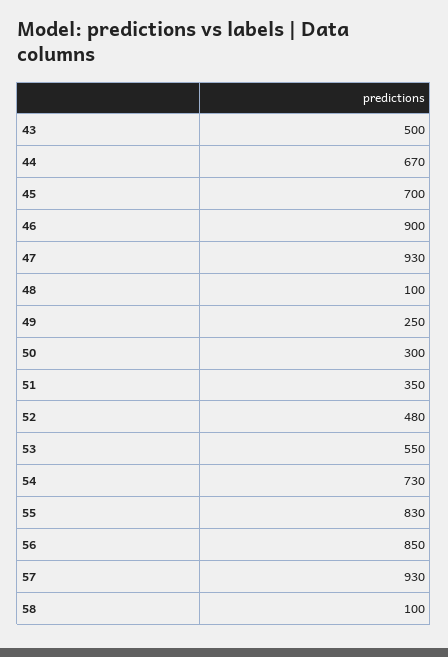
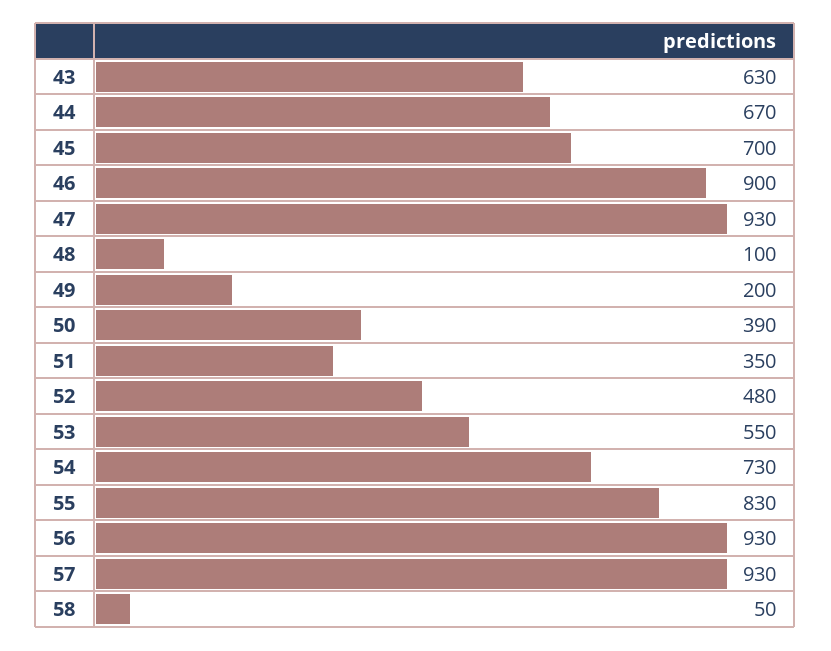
  {
-   "43": 500,
+   "43": 630,
    "44": 670,
    "45": 700,
    "46": 900,
    "47": 930,
    "48": 100,
-   "49": 250,
+   "49": 200,
-   "50": 300,
+   "50": 390,
    "51": 350,
    "52": 480,
    "53": 550,
    "54": 730,
    "55": 830,
-   "56": 850,
+   "56": 930,
    "57": 930,
-   "58": 100
+   "58": 50
  }

